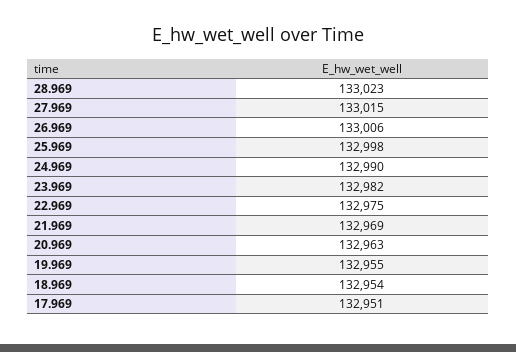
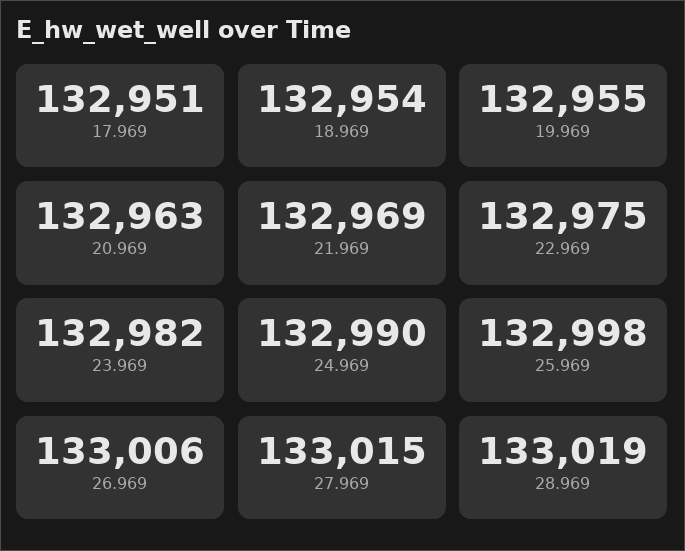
  {
-   "28.969": 133023,
+   "28.969": 133019,
    "27.969": 133015,
    "26.969": 133006,
    "25.969": 132998,
    "24.969": 132990,
    "23.969": 132982,
    "22.969": 132975,
    "21.969": 132969,
    "20.969": 132963,
    "19.969": 132955,
    "18.969": 132954,
    "17.969": 132951
  }

